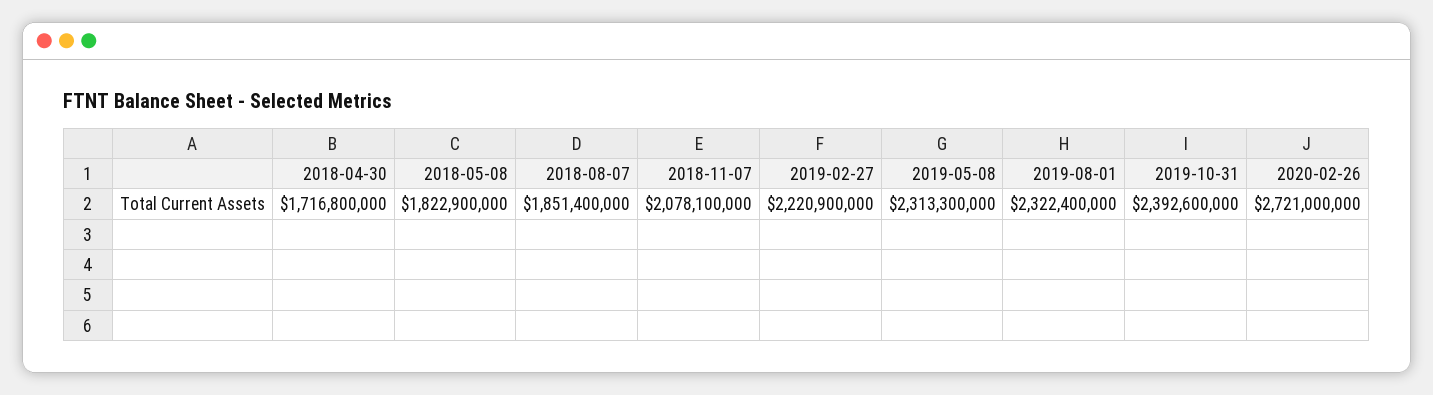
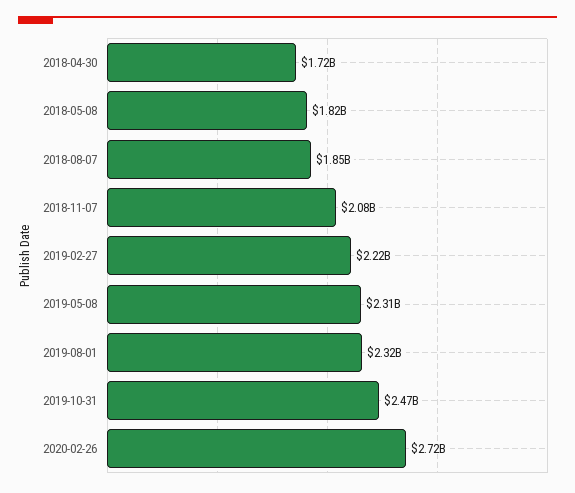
  {
    "2018-04-30": 1716800000,
    "2018-05-08": 1822900000,
    "2018-08-07": 1851400000,
    "2018-11-07": 2078100000,
    "2019-02-27": 2220900000,
    "2019-05-08": 2313300000,
    "2019-08-01": 2322400000,
-   "2019-10-31": 2392600000,
+   "2019-10-31": 2470000000,
    "2020-02-26": 2721000000
  }

